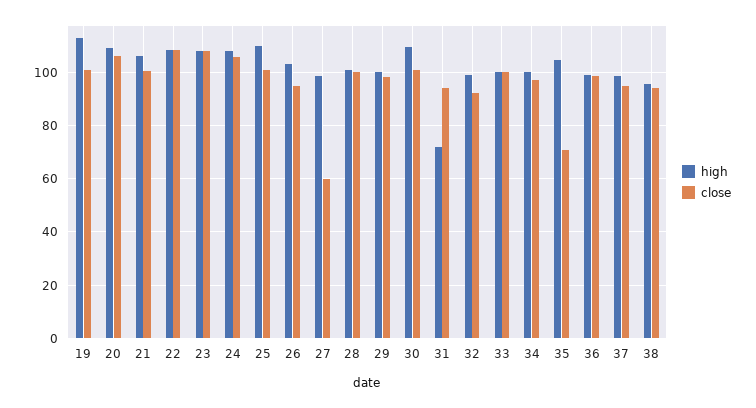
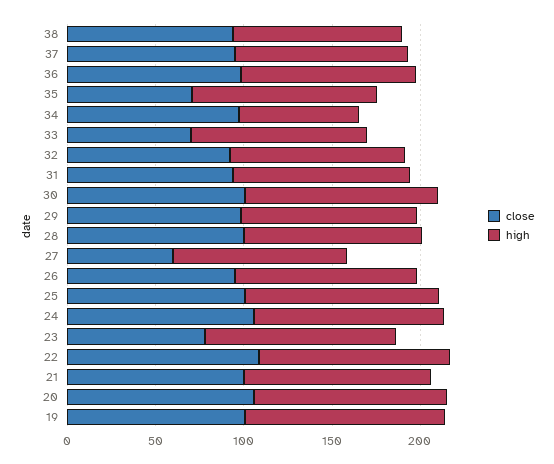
  {
    "high": {
      "19": 112.5,
      "20": 110,
      "21": 105,
      "22": 107.5,
      "23": 107.5,
      "24": 107.5,
      "25": 110,
      "26": 102.5,
      "27": 97.5,
      "28": 100,
      "29": 100,
      "30": 110,
-     "31": 72.5,
+     "31": 100,
      "32": 100,
      "33": 100,
-     "34": 100,
+     "34": 70,
      "35": 105,
      "36": 100,
      "37": 97.5,
      "38": 95
    },
    "close": {
      "19": 100,
      "20": 105,
      "21": 100,
      "22": 107.5,
-     "23": 107.5,
+     "23": 80,
      "24": 105,
      "25": 100,
      "26": 95,
      "27": 60,
      "28": 100,
      "29": 97.5,
      "30": 100,
      "31": 95,
      "32": 92.5,
-     "33": 100,
+     "33": 70,
      "34": 97.5,
      "35": 70,
      "36": 97.5,
      "37": 95,
      "38": 95
    }
  }

